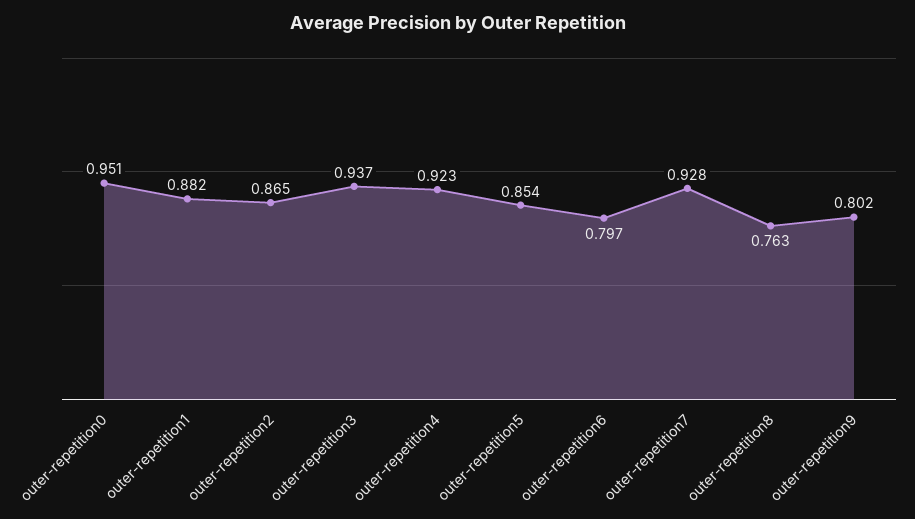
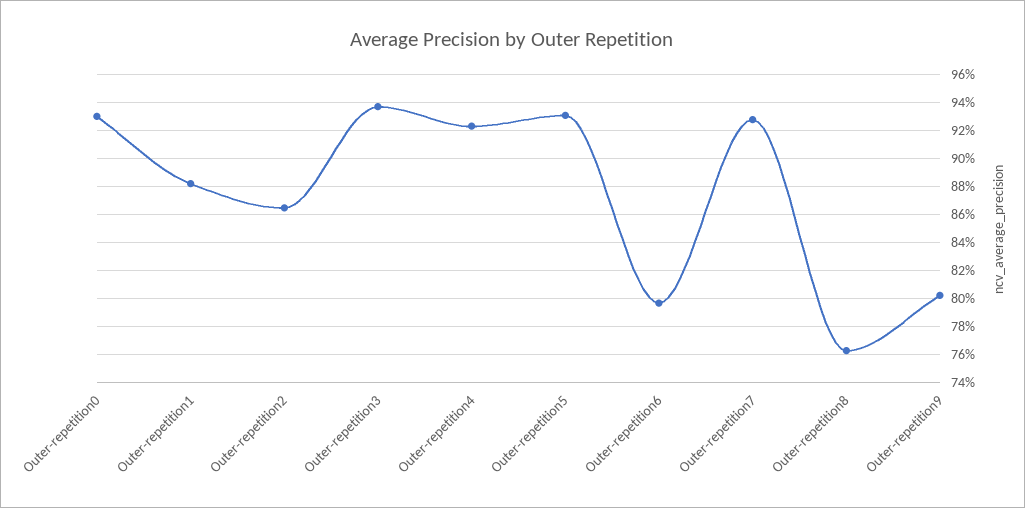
  {
-   "outer-repetition0": 0.951,
+   "outer-repetition0": 0.93,
    "outer-repetition1": 0.882,
    "outer-repetition2": 0.865,
    "outer-repetition3": 0.937,
    "outer-repetition4": 0.923,
-   "outer-repetition5": 0.854,
+   "outer-repetition5": 0.93,
    "outer-repetition6": 0.797,
    "outer-repetition7": 0.928,
    "outer-repetition8": 0.763,
    "outer-repetition9": 0.802
  }

